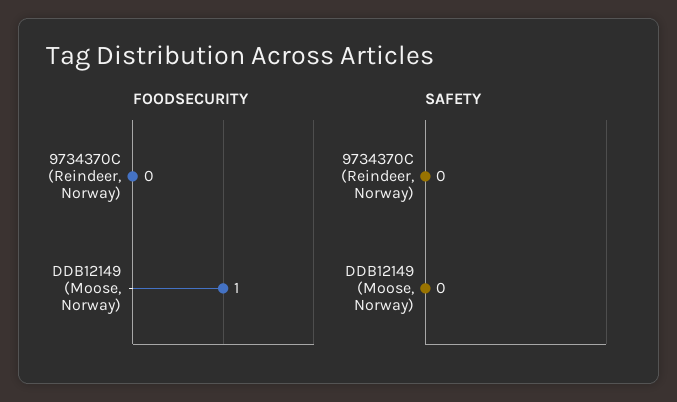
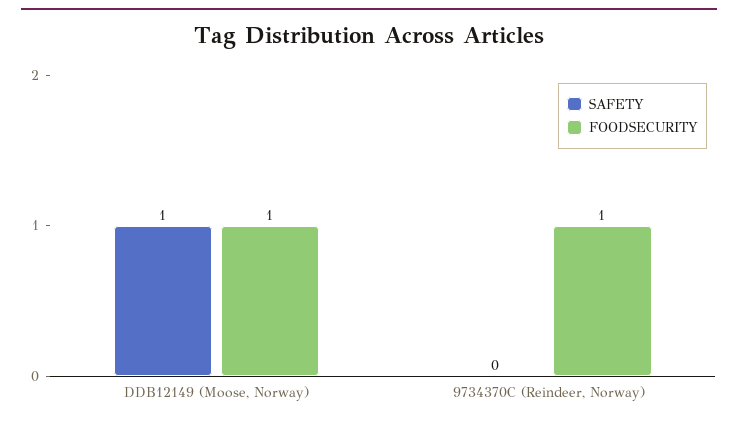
  {
    "FOODSECURITY": {
-     "9734370C (Reindeer, Norway)": 0,
+     "9734370C (Reindeer, Norway)": 1,
      "DDB12149 (Moose, Norway)": 1
    },
    "SAFETY": {
      "9734370C (Reindeer, Norway)": 0,
-     "DDB12149 (Moose, Norway)": 0
+     "DDB12149 (Moose, Norway)": 1
    }
  }

